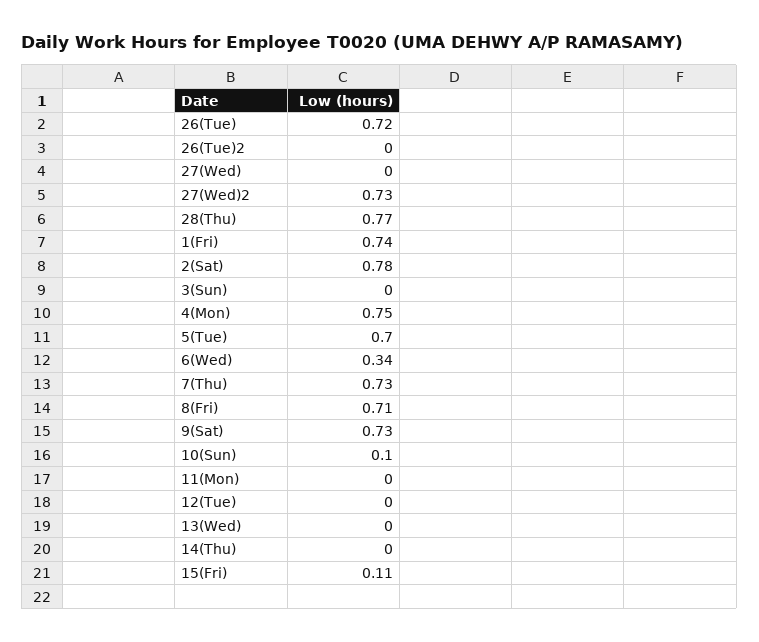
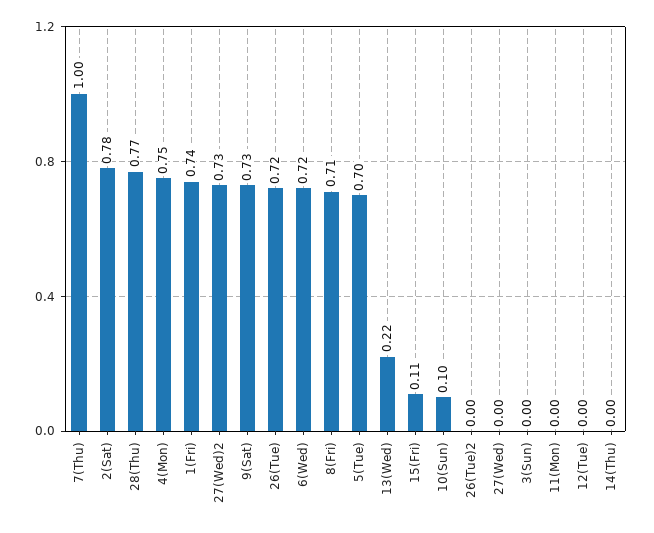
  {
    "26(Tue)": 0.72,
    "26(Tue)2": 0,
    "27(Wed)": 0,
    "27(Wed)2": 0.73,
    "28(Thu)": 0.77,
    "1(Fri)": 0.74,
    "2(Sat)": 0.78,
    "3(Sun)": 0,
    "4(Mon)": 0.75,
    "5(Tue)": 0.7,
-   "6(Wed)": 0.34,
+   "6(Wed)": 0.72,
-   "7(Thu)": 0.73,
+   "7(Thu)": 1,
    "8(Fri)": 0.71,
    "9(Sat)": 0.73,
    "10(Sun)": 0.1,
    "11(Mon)": 0,
    "12(Tue)": 0,
-   "13(Wed)": 0,
+   "13(Wed)": 0.22,
    "14(Thu)": 0,
    "15(Fri)": 0.11
  }

